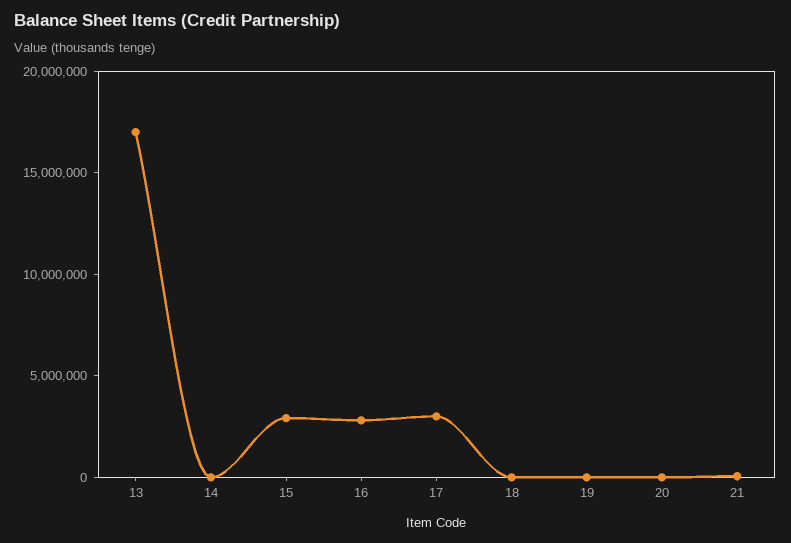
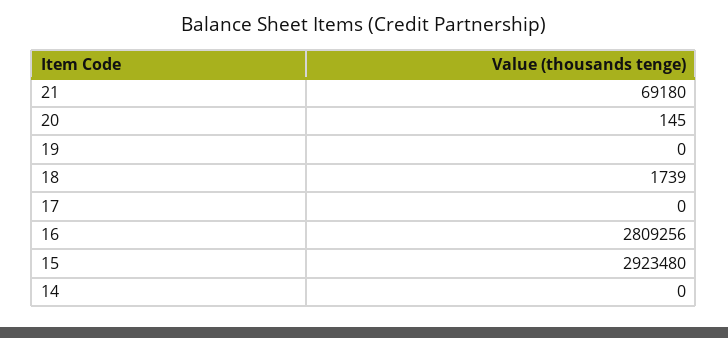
  {
-   "13": 17000000,
    "14": 0,
    "15": 2923480,
    "16": 2809256,
-   "17": 3000000,
+   "17": 0,
    "18": 1739,
    "19": 0,
    "20": 145,
    "21": 69180
  }

